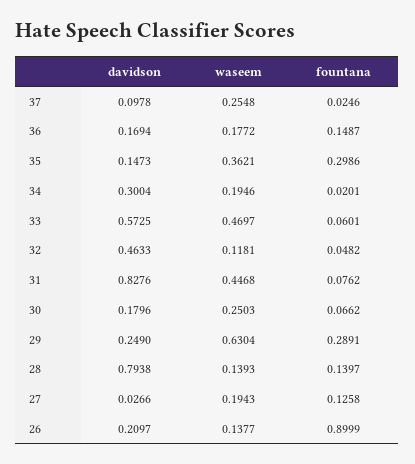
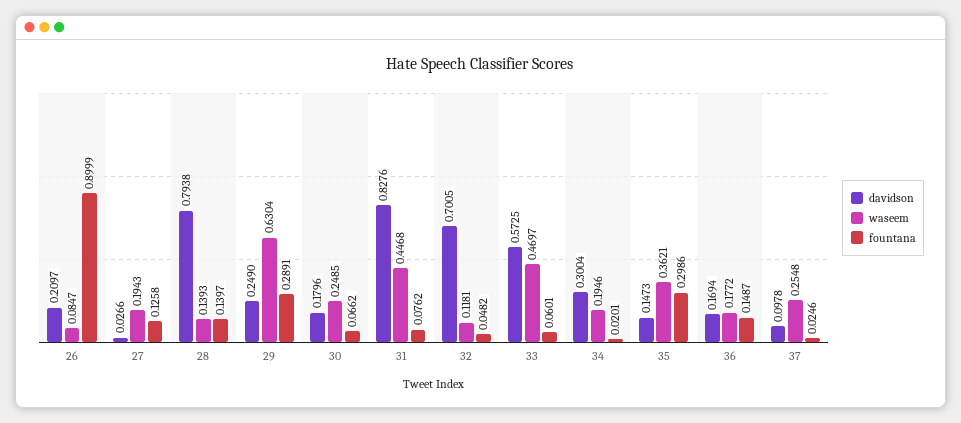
  {
    "davidson": {
      "37": 0.0978,
      "36": 0.1694,
      "35": 0.1473,
      "34": 0.3004,
      "33": 0.5725,
-     "32": 0.4633,
+     "32": 0.7005,
      "31": 0.8276,
      "30": 0.1796,
      "29": 0.249,
      "28": 0.7938,
      "27": 0.0266,
      "26": 0.2097
    },
    "waseem": {
      "37": 0.2548,
      "36": 0.1772,
      "35": 0.3621,
      "34": 0.1946,
      "33": 0.4697,
      "32": 0.1181,
      "31": 0.4468,
-     "30": 0.2503,
+     "30": 0.2485,
      "29": 0.6304,
      "28": 0.1393,
      "27": 0.1943,
-     "26": 0.1377
+     "26": 0.0847
    },
    "fountana": {
      "37": 0.0246,
      "36": 0.1487,
      "35": 0.2986,
      "34": 0.0201,
      "33": 0.0601,
      "32": 0.0482,
      "31": 0.0762,
      "30": 0.0662,
      "29": 0.2891,
      "28": 0.1397,
      "27": 0.1258,
      "26": 0.8999
    }
  }

